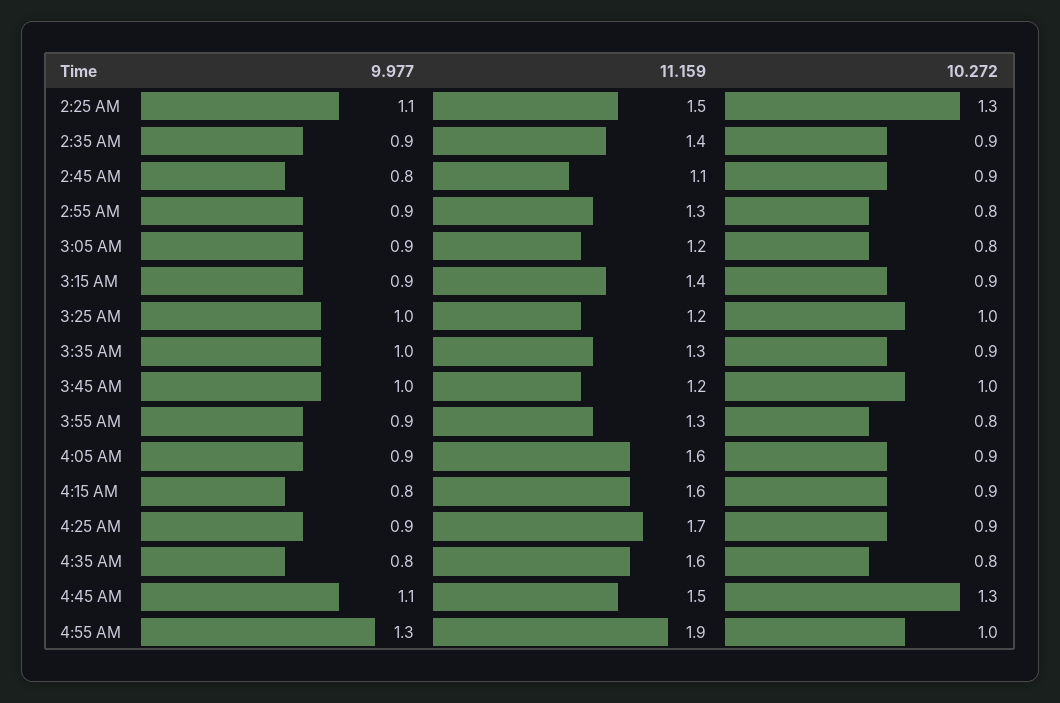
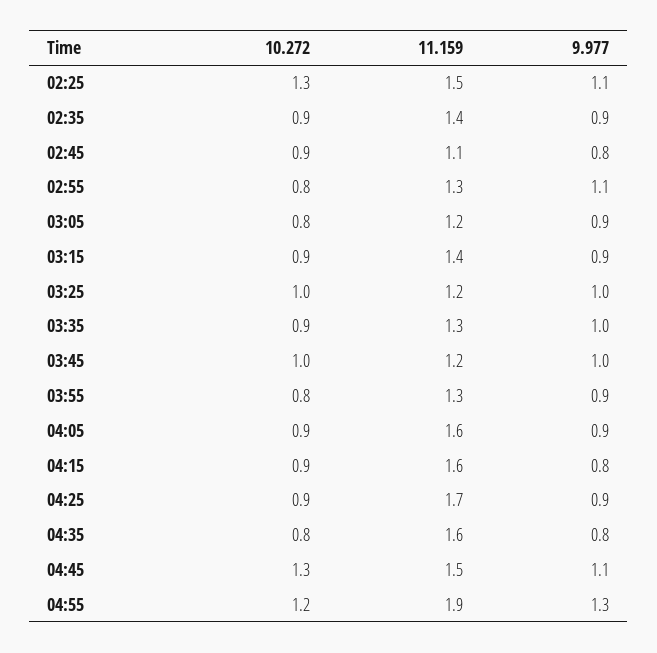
  {
    "9.977": {
      "2:25 AM": 1.1,
      "2:35 AM": 0.9,
      "2:45 AM": 0.8,
-     "2:55 AM": 0.9,
+     "2:55 AM": 1.1,
      "3:05 AM": 0.9,
      "3:15 AM": 0.9,
      "3:25 AM": 1,
      "3:35 AM": 1,
      "3:45 AM": 1,
      "3:55 AM": 0.9,
      "4:05 AM": 0.9,
      "4:15 AM": 0.8,
      "4:25 AM": 0.9,
      "4:35 AM": 0.8,
      "4:45 AM": 1.1,
      "4:55 AM": 1.3
    },
    "11.159": {
      "2:25 AM": 1.5,
      "2:35 AM": 1.4,
      "2:45 AM": 1.1,
      "2:55 AM": 1.3,
      "3:05 AM": 1.2,
      "3:15 AM": 1.4,
      "3:25 AM": 1.2,
      "3:35 AM": 1.3,
      "3:45 AM": 1.2,
      "3:55 AM": 1.3,
      "4:05 AM": 1.6,
      "4:15 AM": 1.6,
      "4:25 AM": 1.7,
      "4:35 AM": 1.6,
      "4:45 AM": 1.5,
      "4:55 AM": 1.9
    },
    "10.272": {
      "2:25 AM": 1.3,
      "2:35 AM": 0.9,
      "2:45 AM": 0.9,
      "2:55 AM": 0.8,
      "3:05 AM": 0.8,
      "3:15 AM": 0.9,
      "3:25 AM": 1,
      "3:35 AM": 0.9,
      "3:45 AM": 1,
      "3:55 AM": 0.8,
      "4:05 AM": 0.9,
      "4:15 AM": 0.9,
      "4:25 AM": 0.9,
      "4:35 AM": 0.8,
      "4:45 AM": 1.3,
-     "4:55 AM": 1
+     "4:55 AM": 1.2
    }
  }

